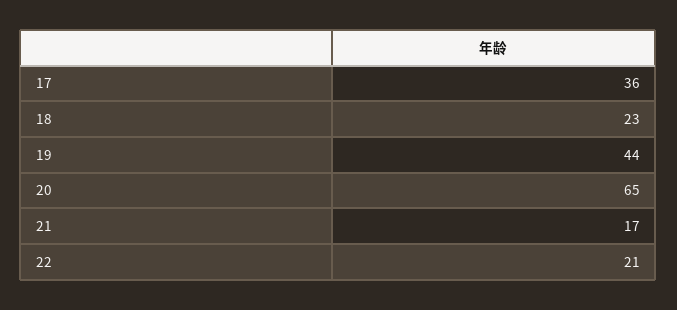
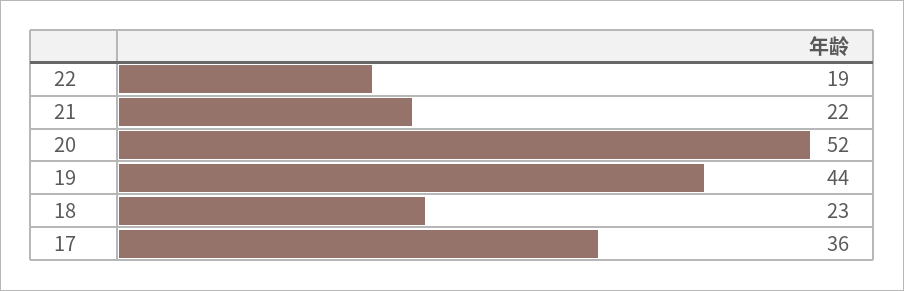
  {
    "17": 36,
    "18": 23,
    "19": 44,
-   "20": 65,
+   "20": 52,
-   "21": 17,
+   "21": 22,
-   "22": 21
+   "22": 19
  }

